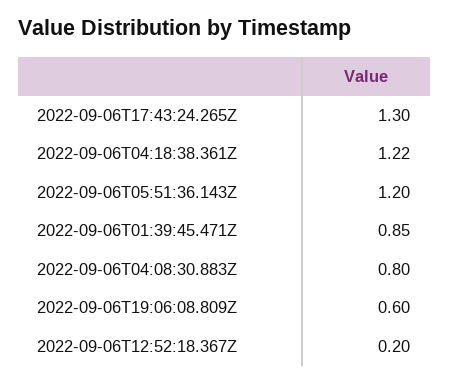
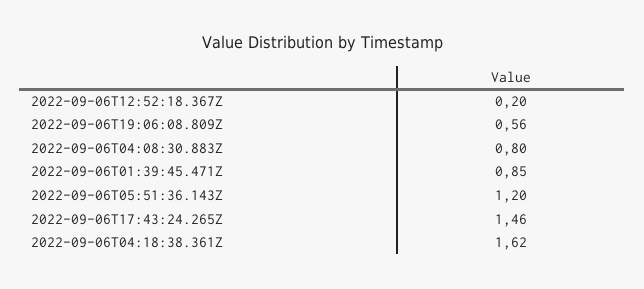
  {
-   "2022-09-06T17:43:24.265Z": 1.3,
+   "2022-09-06T17:43:24.265Z": 1.46,
-   "2022-09-06T04:18:38.361Z": 1.22,
+   "2022-09-06T04:18:38.361Z": 1.62,
    "2022-09-06T05:51:36.143Z": 1.2,
    "2022-09-06T01:39:45.471Z": 0.85,
    "2022-09-06T04:08:30.883Z": 0.8,
-   "2022-09-06T19:06:08.809Z": 0.6,
+   "2022-09-06T19:06:08.809Z": 0.56,
    "2022-09-06T12:52:18.367Z": 0.2
  }

